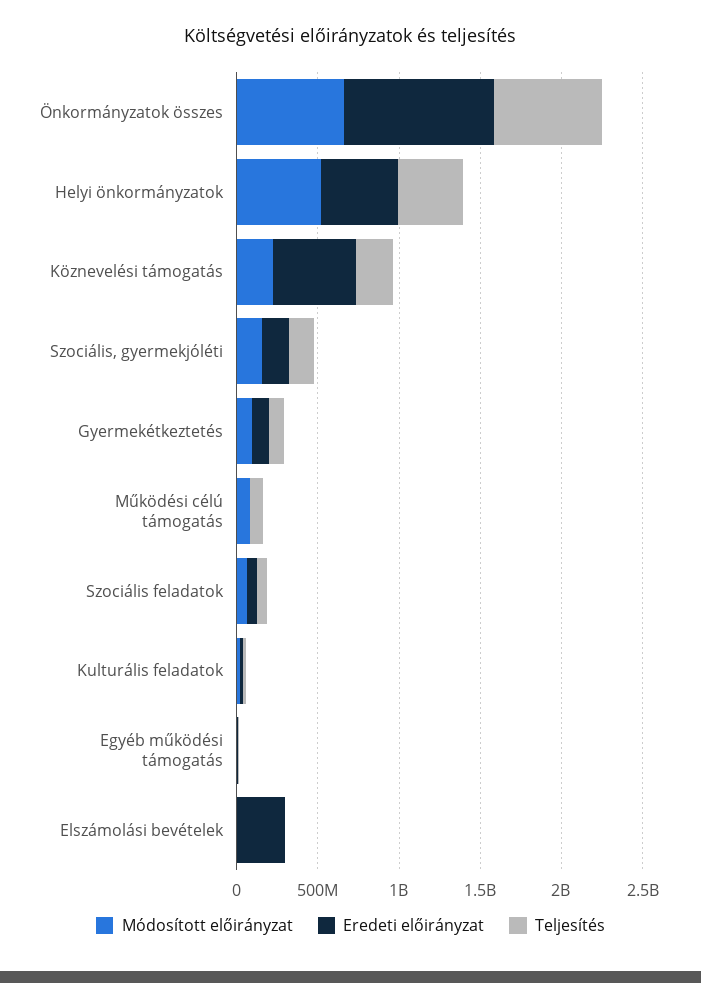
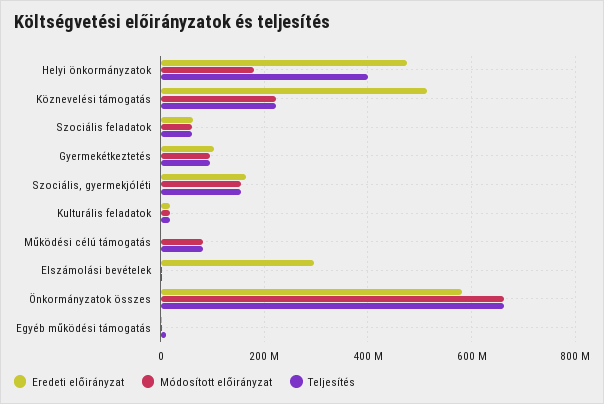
  {
    "Módosított előirányzat": {
      "Önkormányzatok összes": 660000000,
-     "Helyi önkormányzatok": 500000000,
+     "Helyi önkormányzatok": 180000000,
      "Köznevelési támogatás": 220000000,
      "Szociális, gyermekjóléti": 160000000,
      "Gyermekétkeztetés": 100000000,
      "Működési célú támogatás": 80000000,
      "Szociális feladatok": 60000000,
      "Kulturális feladatok": 20000000,
      "Egyéb működési támogatás": 0,
      "Elszámolási bevételek": 0
    },
    "Eredeti előirányzat": {
-     "Önkormányzatok összes": 900000000,
+     "Önkormányzatok összes": 580000000,
      "Helyi önkormányzatok": 480000000,
      "Köznevelési támogatás": 520000000,
      "Szociális, gyermekjóléti": 160000000,
      "Gyermekétkeztetés": 100000000,
      "Működési célú támogatás": 0,
      "Szociális feladatok": 60000000,
      "Kulturális feladatok": 20000000,
      "Egyéb működési támogatás": 0,
      "Elszámolási bevételek": 300000000
    },
    "Teljesítés": {
      "Önkormányzatok összes": 660000000,
      "Helyi önkormányzatok": 400000000,
      "Köznevelési támogatás": 220000000,
      "Szociális, gyermekjóléti": 160000000,
      "Gyermekétkeztetés": 100000000,
      "Működési célú támogatás": 80000000,
      "Szociális feladatok": 60000000,
      "Kulturális feladatok": 20000000,
      "Egyéb működési támogatás": 0,
      "Elszámolási bevételek": 0
    }
  }

